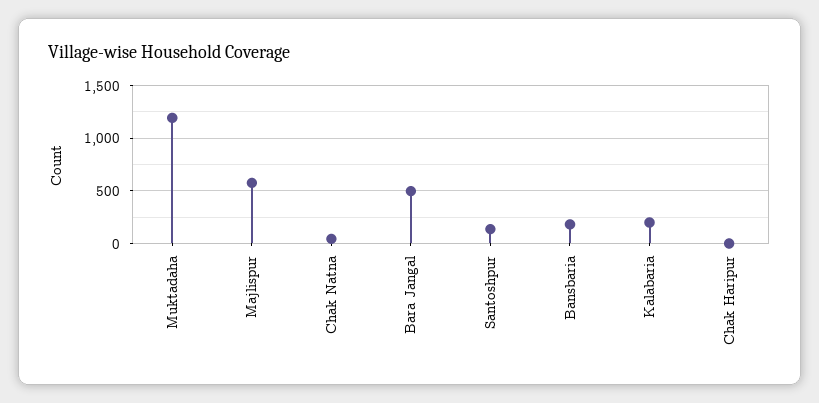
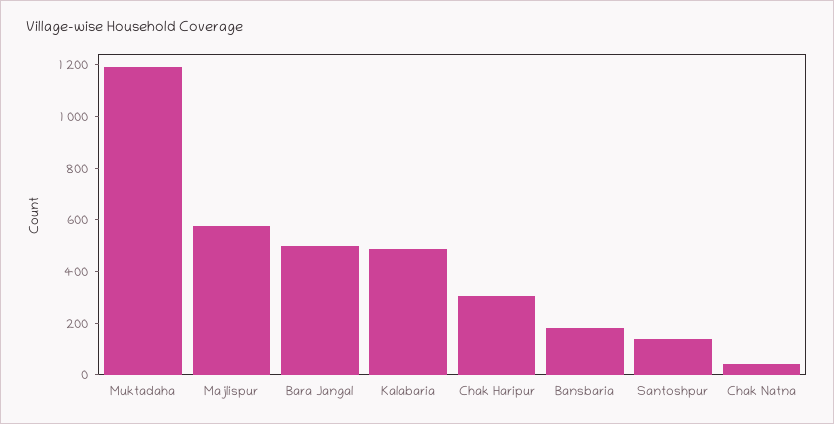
  {
    "Muktadaha": 1200,
    "Majlispur": 600,
    "Chak Natna": 50,
    "Bara Jangal": 500,
    "Santoshpur": 150,
    "Bansbaria": 200,
-   "Kalabaria": 200,
+   "Kalabaria": 500,
-   "Chak Haripur": 0
+   "Chak Haripur": 300
  }

